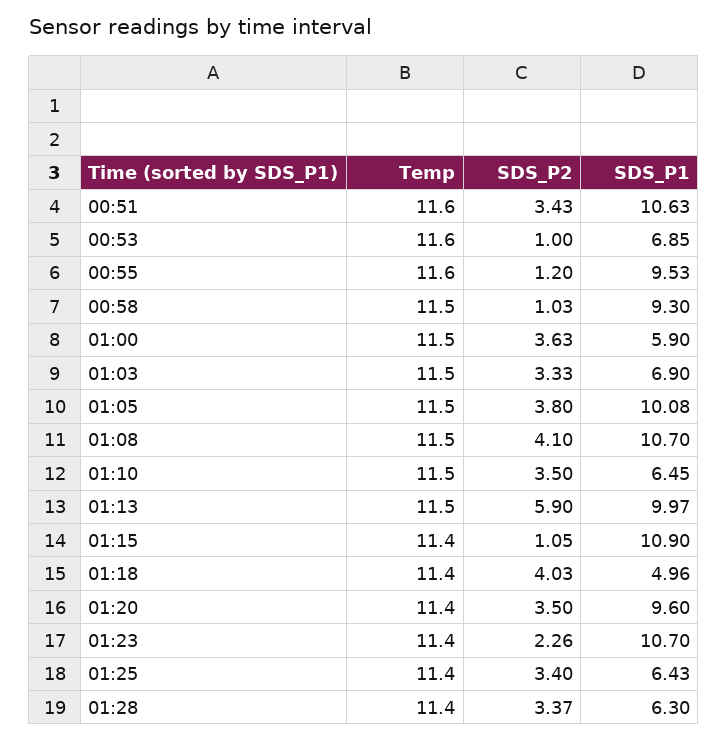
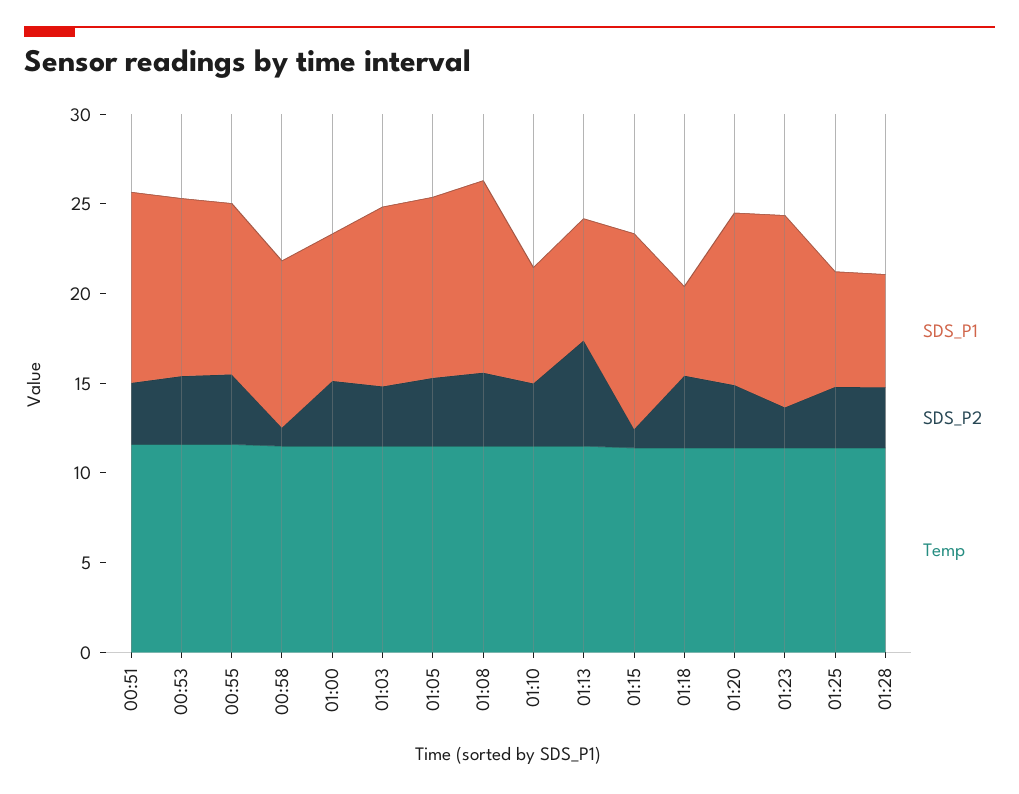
  {
    "Temp": {
      "00:51": 11.6,
      "00:53": 11.6,
      "00:55": 11.6,
      "00:58": 11.5,
      "01:00": 11.5,
      "01:03": 11.5,
      "01:05": 11.5,
      "01:08": 11.5,
      "01:10": 11.5,
      "01:13": 11.5,
      "01:15": 11.4,
      "01:18": 11.4,
      "01:20": 11.4,
      "01:23": 11.4,
      "01:25": 11.4,
      "01:28": 11.4
    },
    "SDS_P2": {
      "00:51": 3.43,
-     "00:53": 1,
+     "00:53": 4,
-     "00:55": 1.2,
+     "00:55": 4,
      "00:58": 1.03,
      "01:00": 3.63,
      "01:03": 3.33,
      "01:05": 3.8,
      "01:08": 4.1,
      "01:10": 3.5,
      "01:13": 5.9,
      "01:15": 1.05,
      "01:18": 4.03,
      "01:20": 3.5,
      "01:23": 2.26,
      "01:25": 3.4,
      "01:28": 3.37
    },
    "SDS_P1": {
      "00:51": 10.63,
-     "00:53": 6.85,
+     "00:53": 10,
      "00:55": 9.53,
      "00:58": 9.3,
-     "01:00": 5.9,
+     "01:00": 8,
-     "01:03": 6.9,
+     "01:03": 10,
      "01:05": 10.08,
      "01:08": 10.7,
      "01:10": 6.45,
-     "01:13": 9.97,
+     "01:13": 7,
      "01:15": 10.9,
      "01:18": 4.96,
      "01:20": 9.6,
      "01:23": 10.7,
      "01:25": 6.43,
      "01:28": 6.3
    }
  }

